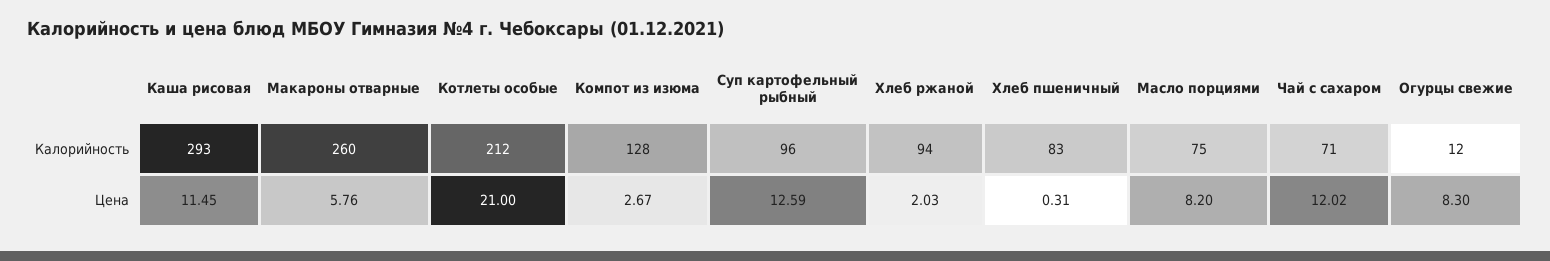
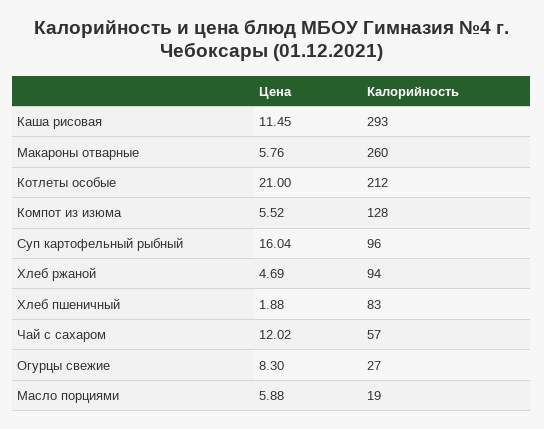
  {
    "Каша рисовая": {
      "Калорийность": 293,
      "Цена": 11.45
    },
    "Макароны отварные": {
      "Калорийность": 260,
      "Цена": 5.76
    },
    "Котлеты особые": {
      "Калорийность": 212,
      "Цена": 21
    },
    "Компот из изюма": {
      "Калорийность": 128,
-     "Цена": 2.67
+     "Цена": 5.52
    },
    "Суп картофельный рыбный": {
      "Калорийность": 96,
-     "Цена": 12.59
+     "Цена": 16.04
    },
    "Хлеб ржаной": {
      "Калорийность": 94,
-     "Цена": 2.03
+     "Цена": 4.69
    },
    "Хлеб пшеничный": {
      "Калорийность": 83,
-     "Цена": 0.31
+     "Цена": 1.88
    },
    "Масло порциями": {
-     "Калорийность": 75,
+     "Калорийность": 19,
-     "Цена": 8.2
+     "Цена": 5.88
    },
    "Чай с сахаром": {
-     "Калорийность": 71,
+     "Калорийность": 57,
      "Цена": 12.02
    },
    "Огурцы свежие": {
-     "Калорийность": 12,
+     "Калорийность": 27,
      "Цена": 8.3
    }
  }

